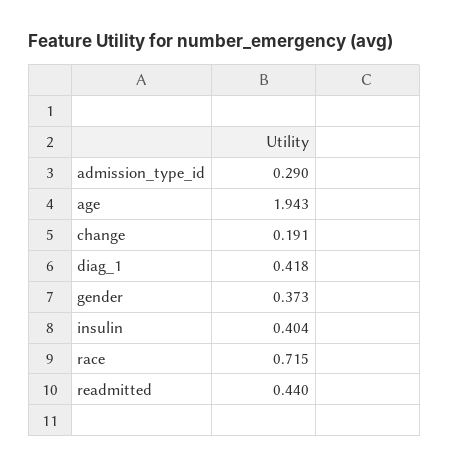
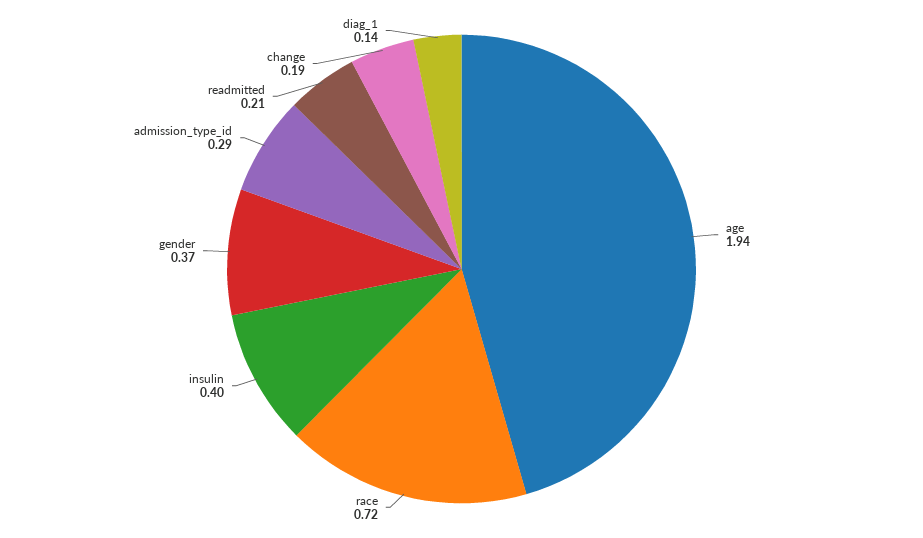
  {
    "admission_type_id": 0.29,
    "age": 1.943,
    "change": 0.191,
-   "diag_1": 0.418,
+   "diag_1": 0.14,
    "gender": 0.373,
    "insulin": 0.404,
    "race": 0.715,
-   "readmitted": 0.44
+   "readmitted": 0.21
  }

